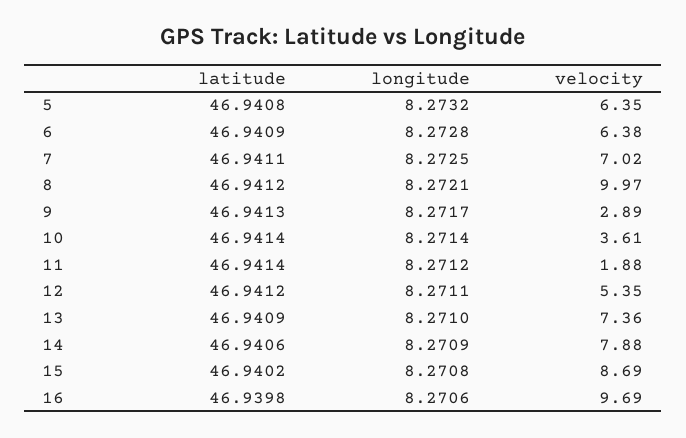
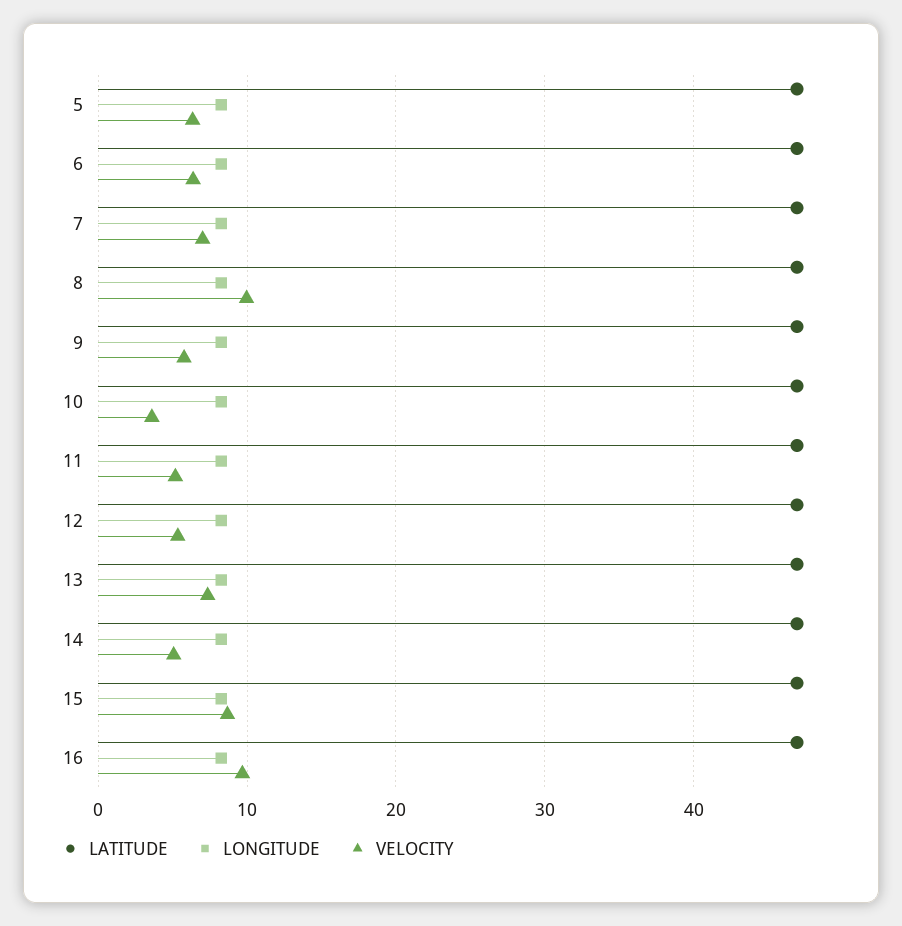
  {
    "latitude": {
      "5": 46.9408,
      "6": 46.9409,
      "7": 46.9411,
      "8": 46.9412,
      "9": 46.9413,
      "10": 46.9414,
      "11": 46.9414,
      "12": 46.9412,
      "13": 46.9409,
      "14": 46.9406,
      "15": 46.9402,
      "16": 46.9398
    },
    "longitude": {
      "5": 8.2732,
      "6": 8.2728,
      "7": 8.2725,
      "8": 8.2721,
      "9": 8.2717,
      "10": 8.2714,
      "11": 8.2712,
      "12": 8.2711,
      "13": 8.271,
      "14": 8.2709,
      "15": 8.2708,
      "16": 8.2706
    },
    "velocity": {
      "5": 6.35,
      "6": 6.38,
      "7": 7.02,
      "8": 9.97,
-     "9": 2.89,
+     "9": 6,
      "10": 3.61,
-     "11": 1.88,
+     "11": 5,
      "12": 5.35,
      "13": 7.36,
-     "14": 7.88,
+     "14": 5,
      "15": 8.69,
      "16": 9.69
    }
  }

